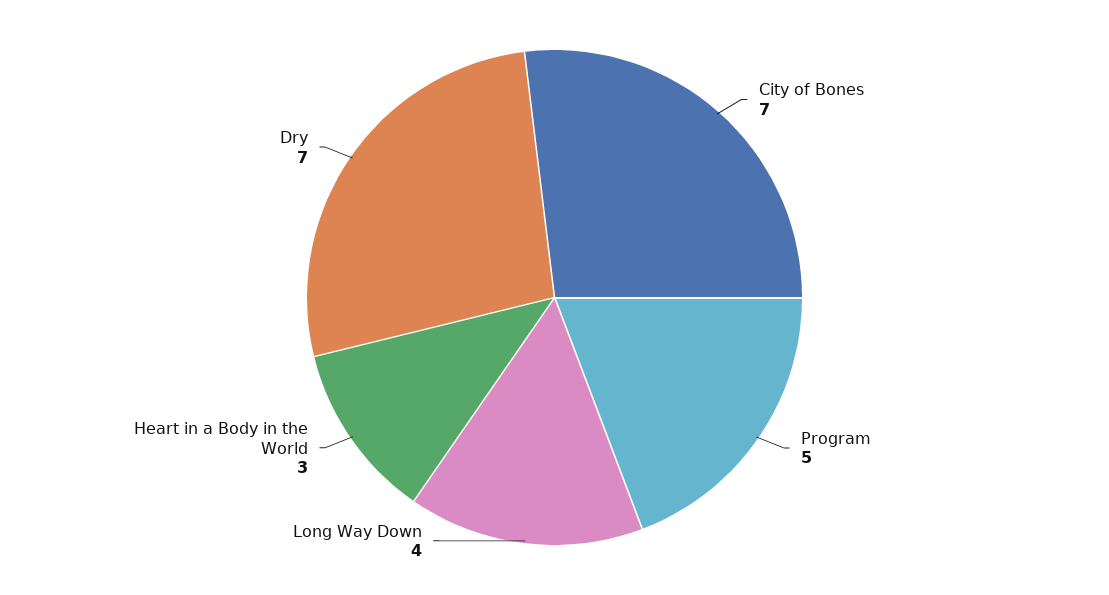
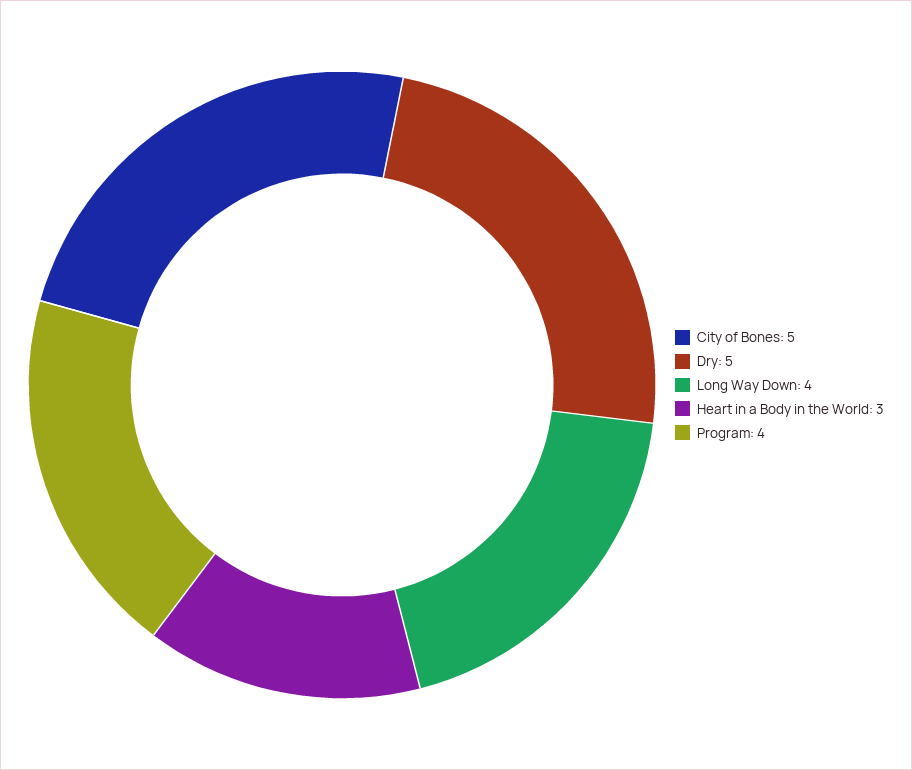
  {
-   "City of Bones": 7,
+   "City of Bones": 5,
-   "Program": 5,
+   "Program": 4,
    "Long Way Down": 4,
    "Heart in a Body in the World": 3,
-   "Dry": 7
+   "Dry": 5
  }

